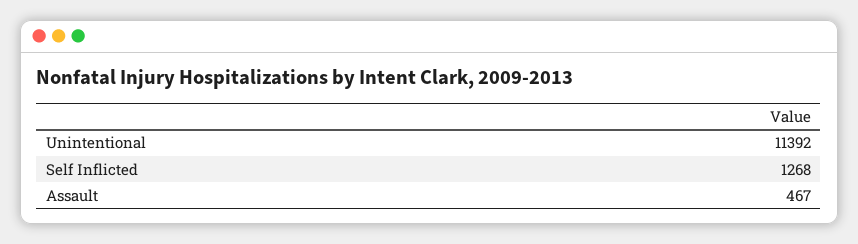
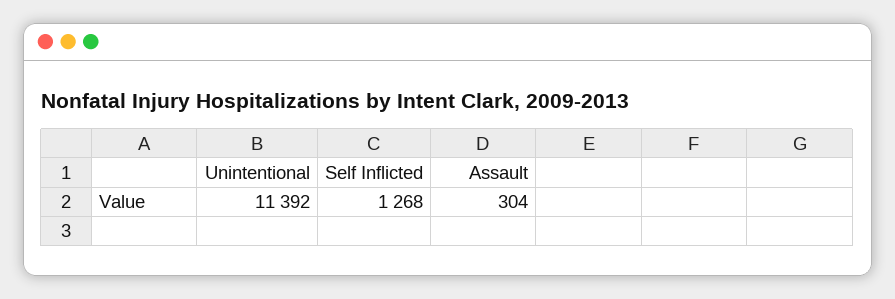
  {
    "Unintentional": 11392,
    "Self Inflicted": 1268,
-   "Assault": 467
+   "Assault": 304
  }

